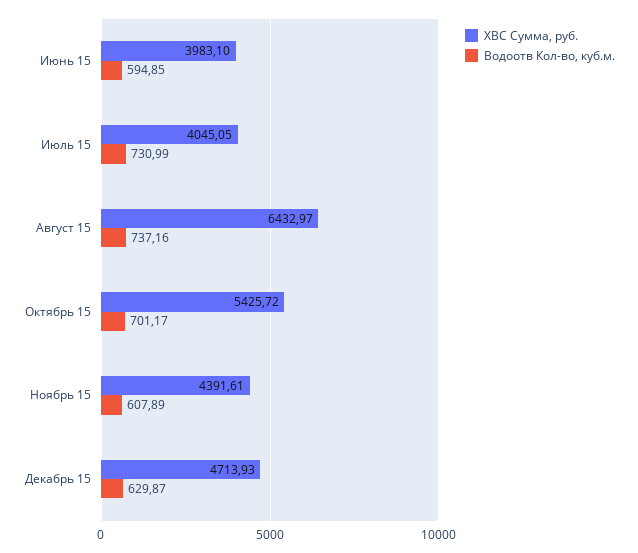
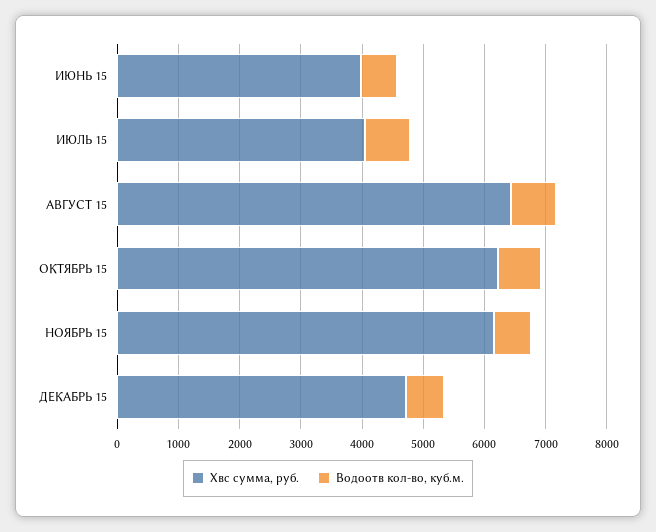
  {
    "ХВС Сумма, руб.": {
      "Июнь 15": 3983.1,
      "Июль 15": 4045.05,
      "Август 15": 6432.97,
-     "Октябрь 15": 5425.72,
+     "Октябрь 15": 6200,
-     "Ноябрь 15": 4391.61,
+     "Ноябрь 15": 6200,
      "Декабрь 15": 4713.93
    },
    "Водоотв Кол-во, куб.м.": {
      "Июнь 15": 594.85,
      "Июль 15": 730.99,
      "Август 15": 737.16,
      "Октябрь 15": 701.17,
      "Ноябрь 15": 607.89,
      "Декабрь 15": 629.87
    }
  }

